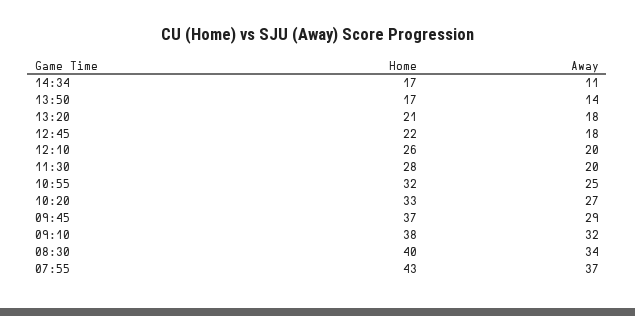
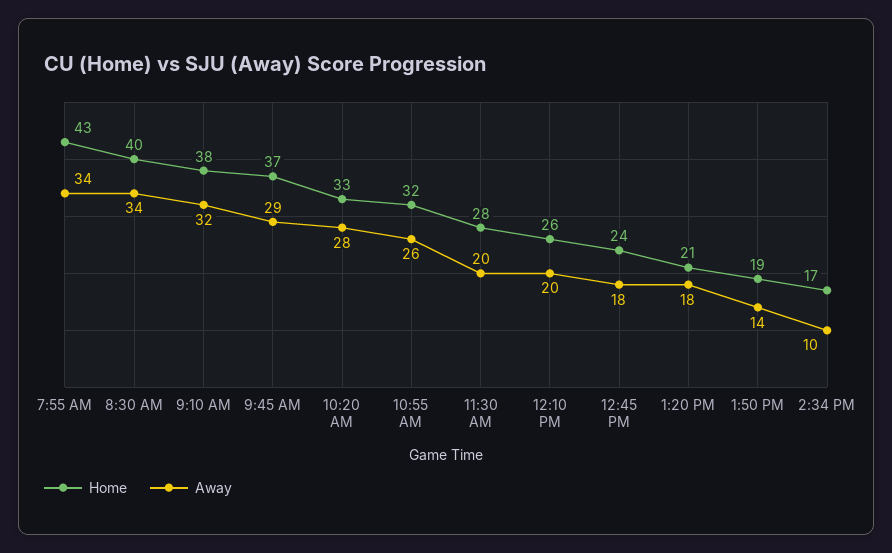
  {
    "Home": {
      "14:34": 17,
-     "13:50": 17,
+     "13:50": 19,
      "13:20": 21,
-     "12:45": 22,
+     "12:45": 24,
      "12:10": 26,
      "11:30": 28,
      "10:55": 32,
      "10:20": 33,
      "09:45": 37,
      "09:10": 38,
      "08:30": 40,
      "07:55": 43
    },
    "Away": {
-     "14:34": 11,
+     "14:34": 10,
      "13:50": 14,
      "13:20": 18,
      "12:45": 18,
      "12:10": 20,
      "11:30": 20,
-     "10:55": 25,
+     "10:55": 26,
-     "10:20": 27,
+     "10:20": 28,
      "09:45": 29,
      "09:10": 32,
      "08:30": 34,
-     "07:55": 37
+     "07:55": 34
    }
  }

